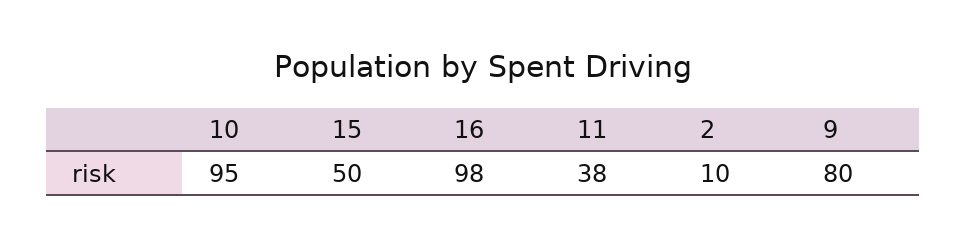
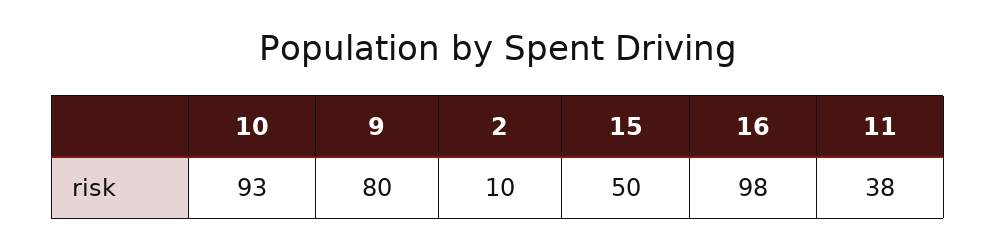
  {
-   "10": 95,
+   "10": 93,
    "15": 50,
    "16": 98,
    "11": 38,
    "2": 10,
    "9": 80
  }

